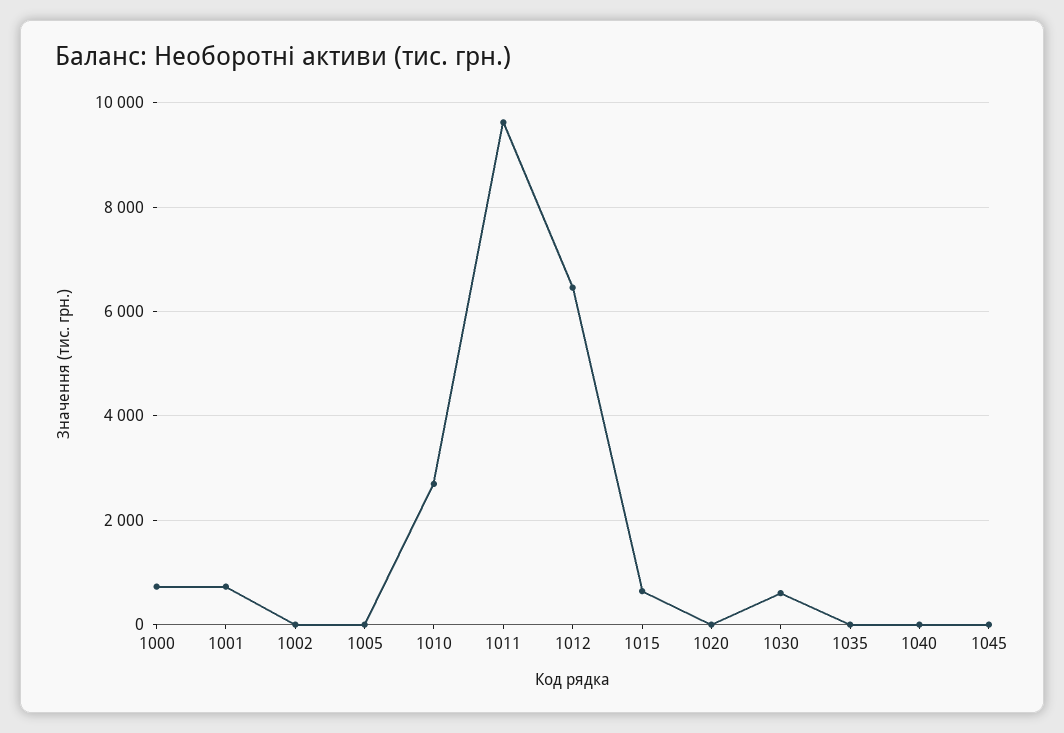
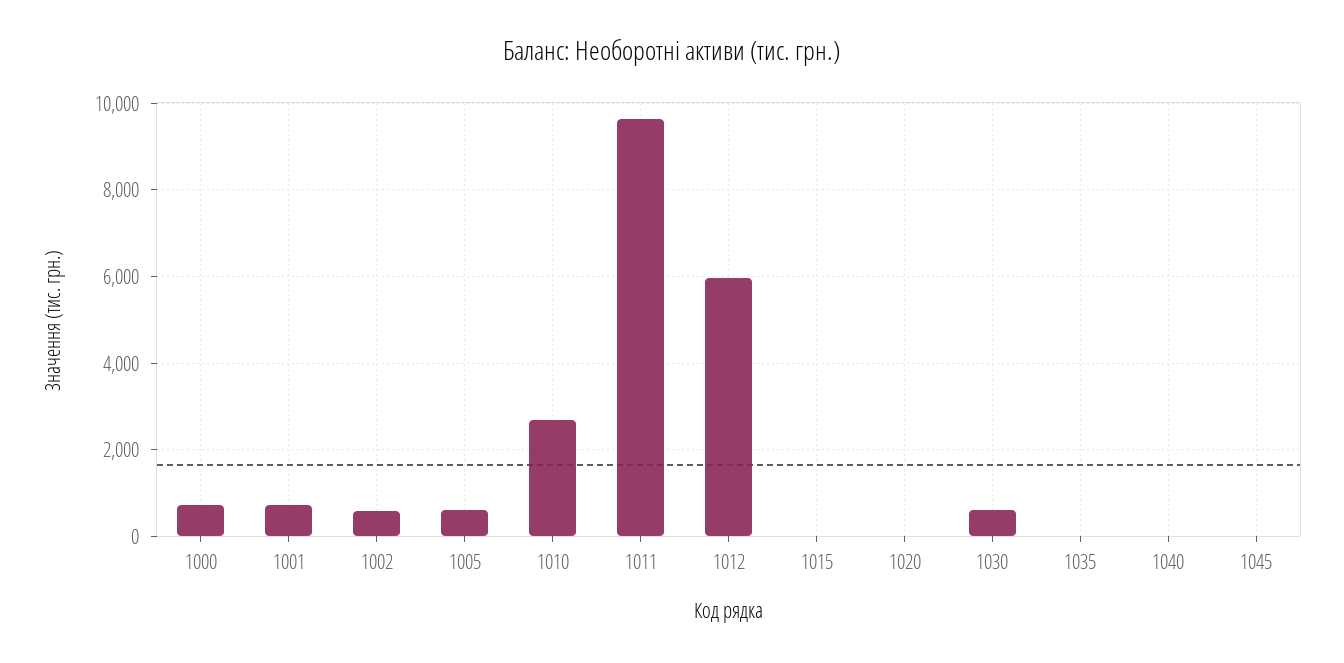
  {
    "1000": 800,
    "1001": 800,
-   "1002": 0,
+   "1002": 600,
-   "1005": 0,
+   "1005": 600,
    "1010": 2600,
    "1011": 9600,
-   "1012": 6400,
+   "1012": 6000,
-   "1015": 600,
+   "1015": 0,
    "1020": 0,
    "1030": 600,
    "1035": 0,
    "1040": 0,
    "1045": 0
  }

